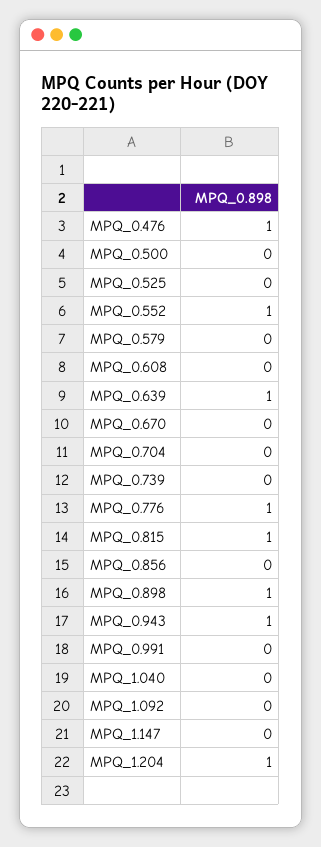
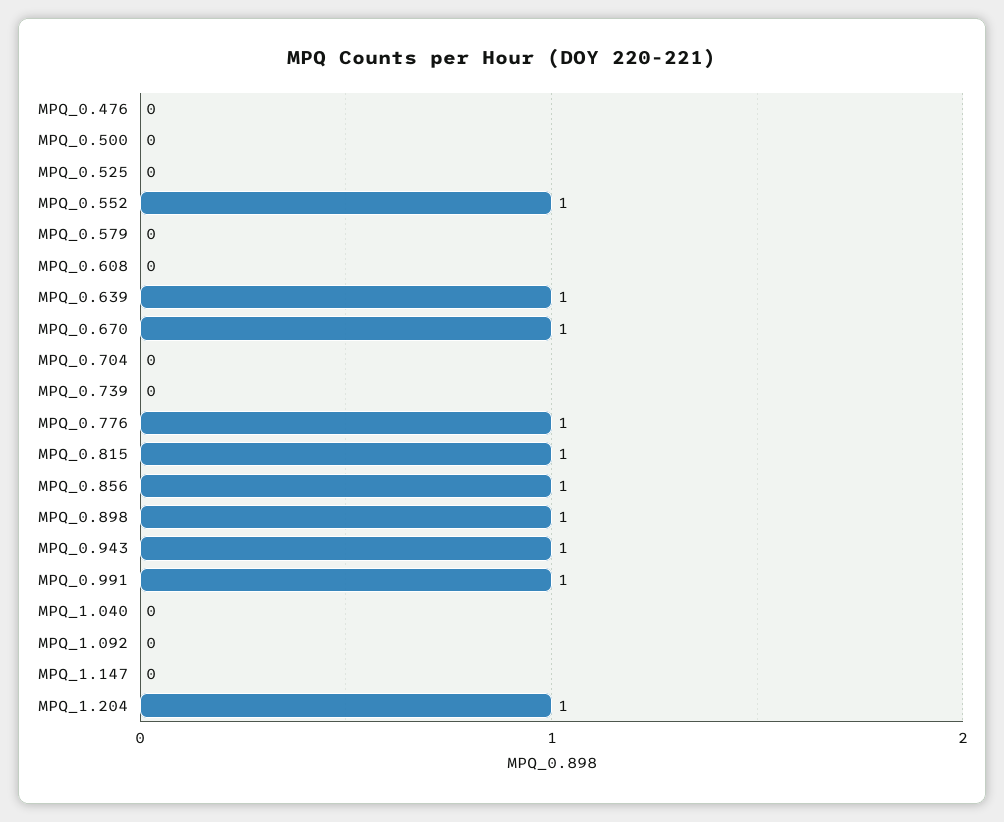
  {
-   "MPQ_0.476": 1,
+   "MPQ_0.476": 0,
    "MPQ_0.500": 0,
    "MPQ_0.525": 0,
    "MPQ_0.552": 1,
    "MPQ_0.579": 0,
    "MPQ_0.608": 0,
    "MPQ_0.639": 1,
-   "MPQ_0.670": 0,
+   "MPQ_0.670": 1,
    "MPQ_0.704": 0,
    "MPQ_0.739": 0,
    "MPQ_0.776": 1,
    "MPQ_0.815": 1,
-   "MPQ_0.856": 0,
+   "MPQ_0.856": 1,
    "MPQ_0.898": 1,
    "MPQ_0.943": 1,
-   "MPQ_0.991": 0,
+   "MPQ_0.991": 1,
    "MPQ_1.040": 0,
    "MPQ_1.092": 0,
    "MPQ_1.147": 0,
    "MPQ_1.204": 1
  }

